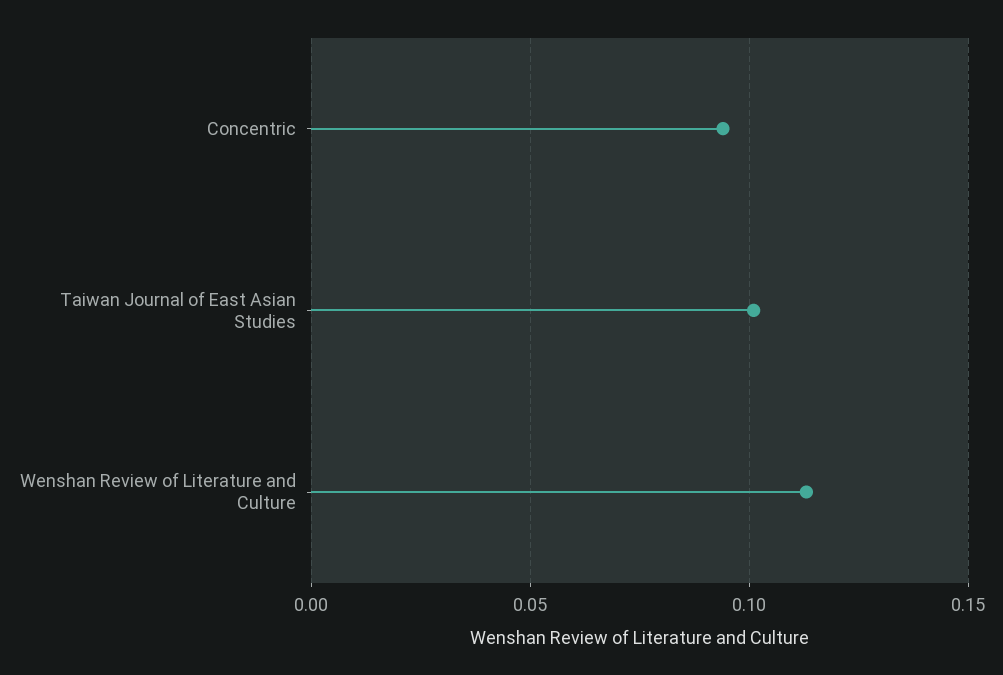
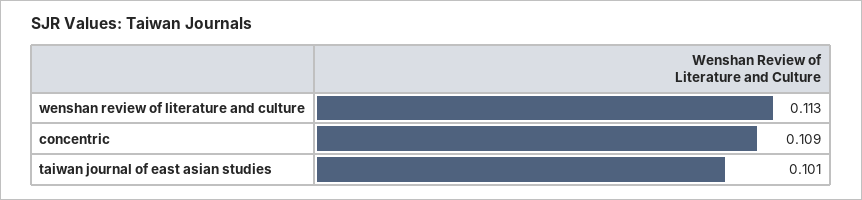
  {
-   "Concentric": 0.095,
+   "Concentric": 0.109,
    "Taiwan Journal of East Asian Studies": 0.101,
    "Wenshan Review of Literature and Culture": 0.113
  }

